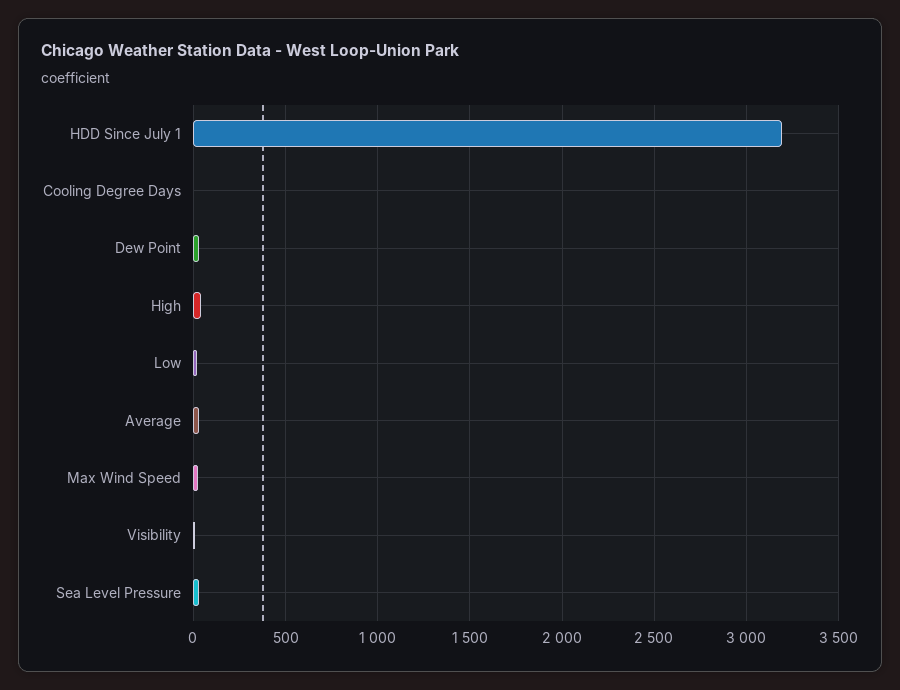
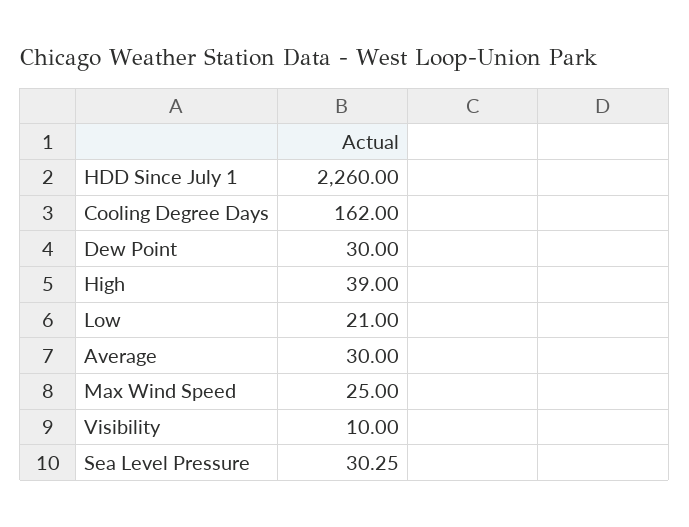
  {
-   "HDD Since July 1": 3200,
+   "HDD Since July 1": 2260,
-   "Cooling Degree Days": 0,
+   "Cooling Degree Days": 162,
    "Dew Point": 30,
    "High": 39,
    "Low": 21,
    "Average": 30,
    "Max Wind Speed": 25,
    "Visibility": 10,
    "Sea Level Pressure": 30.25
  }

